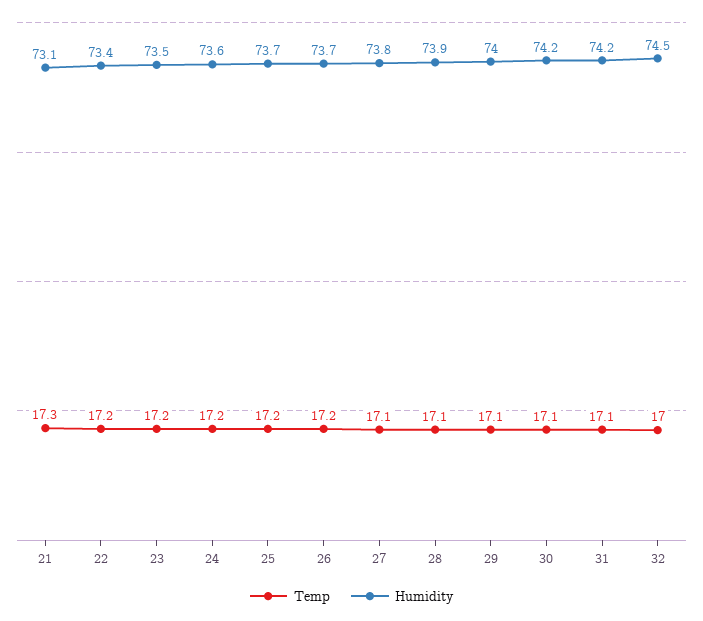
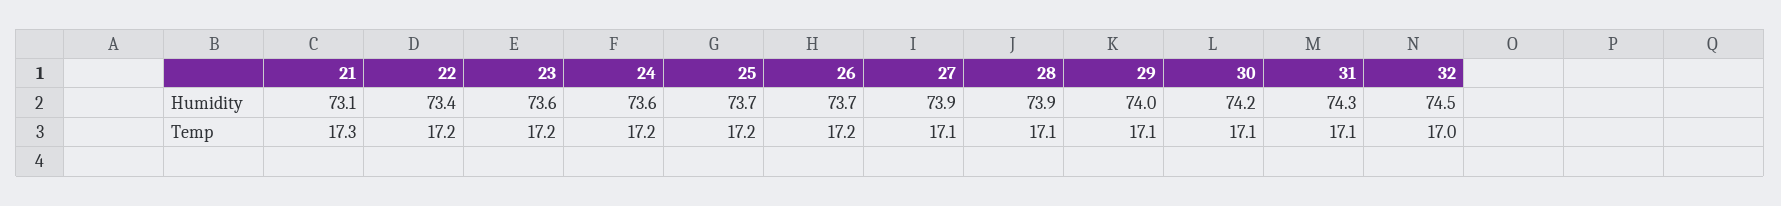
  {
    "Temp": {
      "21": 17.3,
      "22": 17.2,
      "23": 17.2,
      "24": 17.2,
      "25": 17.2,
      "26": 17.2,
      "27": 17.1,
      "28": 17.1,
      "29": 17.1,
      "30": 17.1,
      "31": 17.1,
      "32": 17
    },
    "Humidity": {
      "21": 73.1,
      "22": 73.4,
-     "23": 73.5,
+     "23": 73.6,
      "24": 73.6,
      "25": 73.7,
      "26": 73.7,
-     "27": 73.8,
+     "27": 73.9,
      "28": 73.9,
      "29": 74,
      "30": 74.2,
-     "31": 74.2,
+     "31": 74.3,
      "32": 74.5
    }
  }

